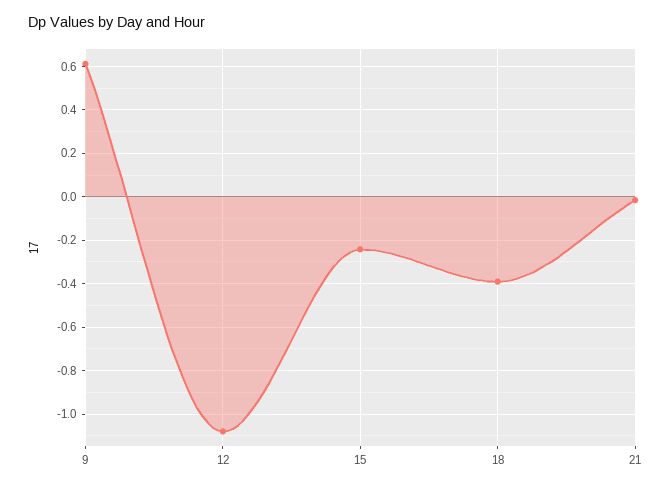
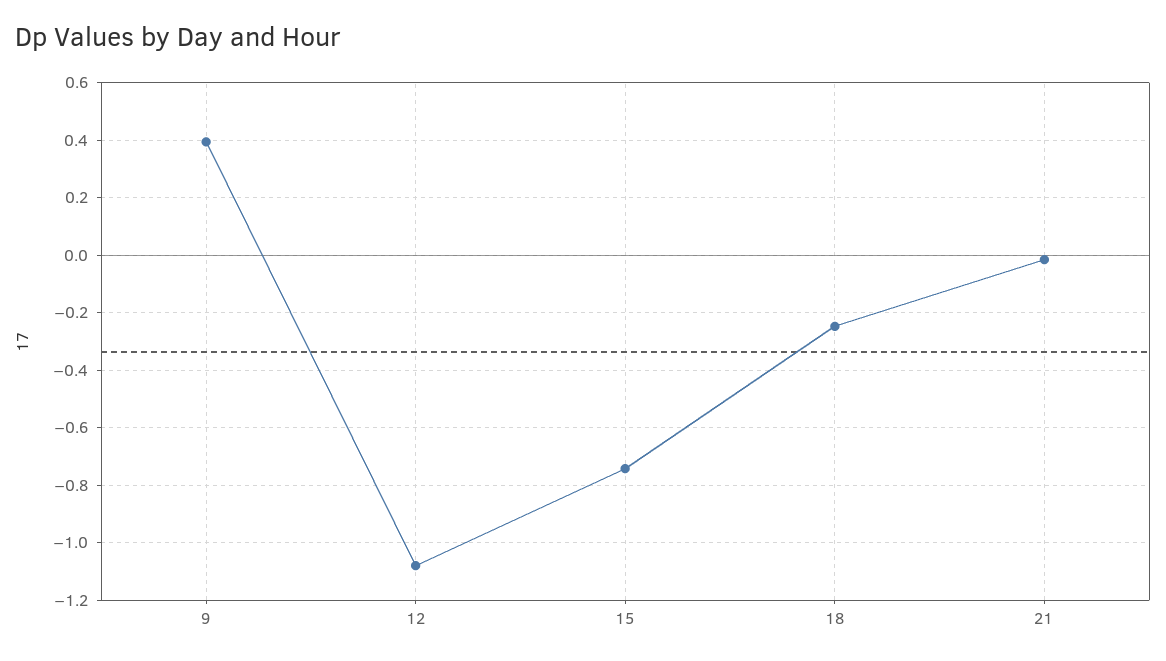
  {
-   "9": 0.6,
+   "9": 0.4,
    "12": -1.075,
-   "15": -0.25,
+   "15": -0.75,
-   "18": -0.4,
+   "18": -0.25,
    "21": -0.025
  }

